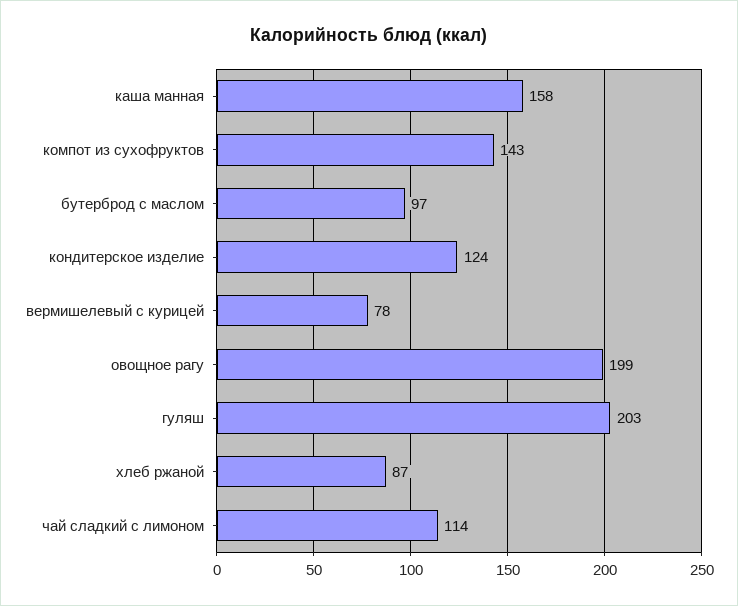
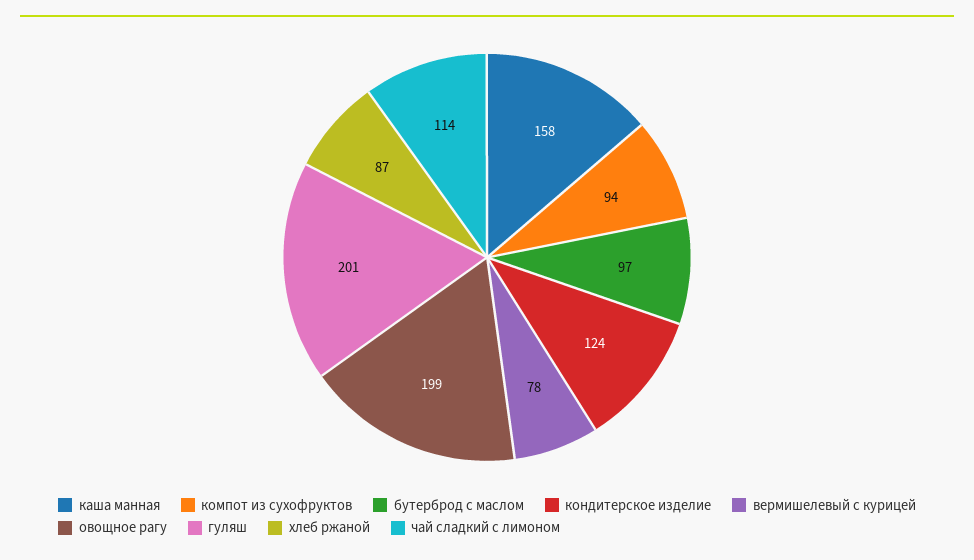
  {
    "каша манная": 158,
-   "компот из сухофруктов": 143,
+   "компот из сухофруктов": 94,
    "бутерброд с маслом": 97,
    "кондитерское изделие": 124,
    "вермишелевый с курицей": 78,
    "овощное рагу": 199,
-   "гуляш": 203,
+   "гуляш": 201,
    "хлеб ржаной": 87,
    "чай сладкий с лимоном": 114
  }

